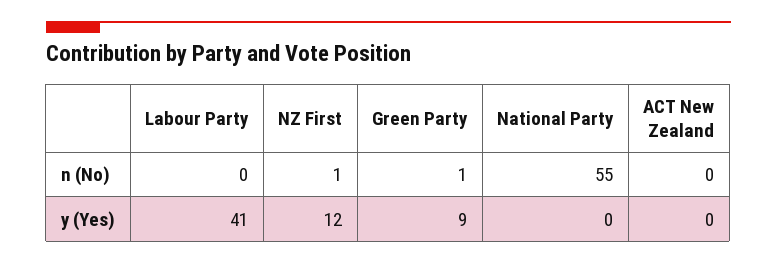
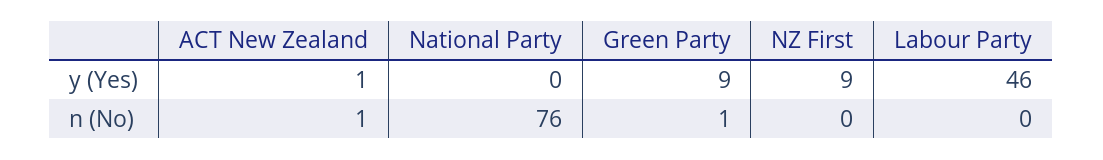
  {
    "Labour Party": {
      "n (No)": 0,
-     "y (Yes)": 41
+     "y (Yes)": 46
    },
    "NZ First": {
-     "n (No)": 1,
+     "n (No)": 0,
-     "y (Yes)": 12
+     "y (Yes)": 9
    },
    "Green Party": {
      "n (No)": 1,
      "y (Yes)": 9
    },
    "National Party": {
-     "n (No)": 55,
+     "n (No)": 76,
      "y (Yes)": 0
    },
    "ACT New Zealand": {
-     "n (No)": 0,
+     "n (No)": 1,
-     "y (Yes)": 0
+     "y (Yes)": 1
    }
  }

